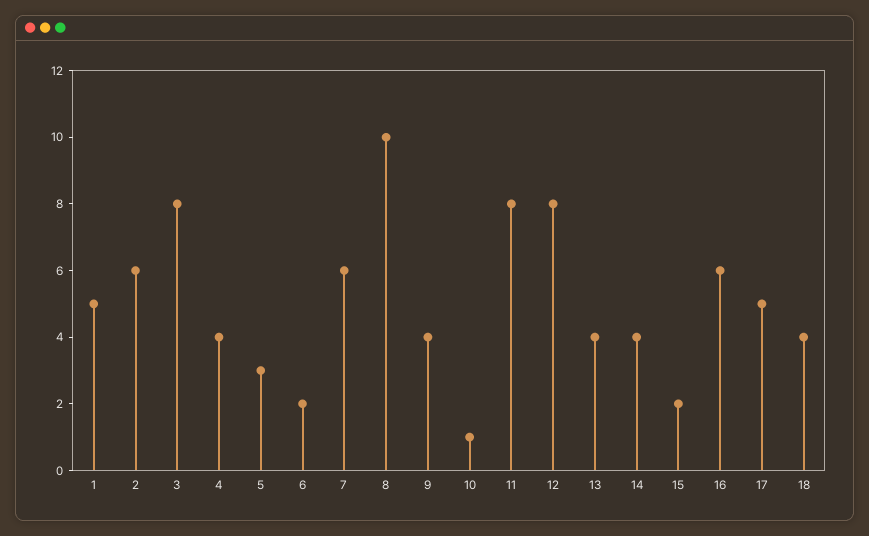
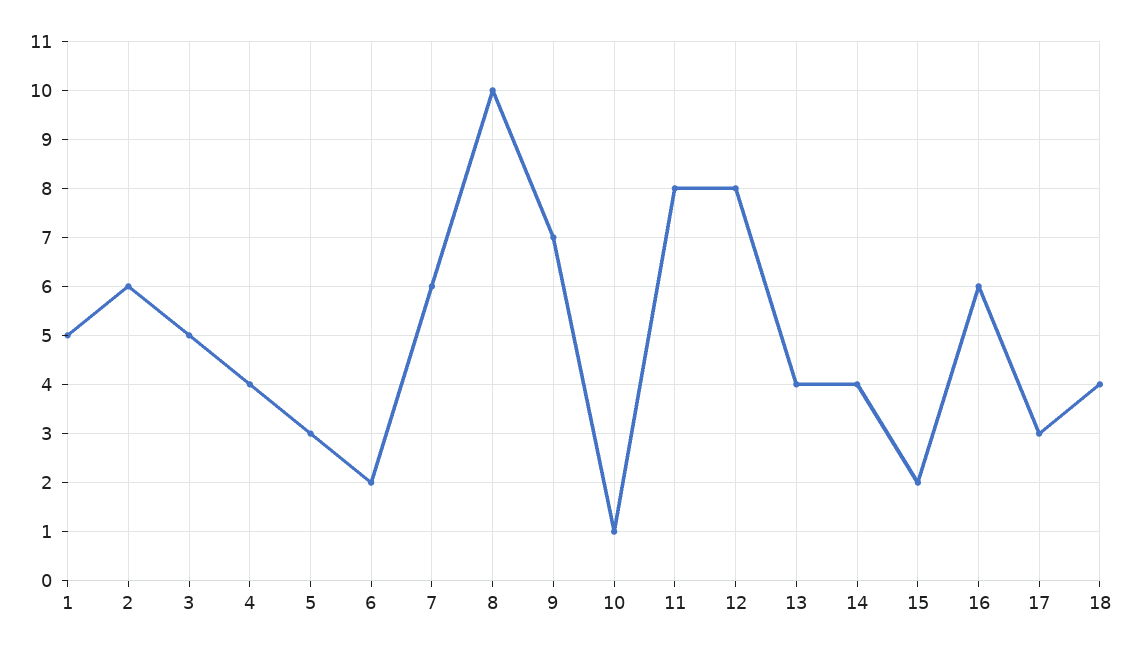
  {
    "1": 5,
    "2": 6,
-   "3": 8,
+   "3": 5,
    "4": 4,
    "5": 3,
    "6": 2,
    "7": 6,
    "8": 10,
-   "9": 4,
+   "9": 7,
    "10": 1,
    "11": 8,
    "12": 8,
    "13": 4,
    "14": 4,
    "15": 2,
    "16": 6,
-   "17": 5,
+   "17": 3,
    "18": 4
  }

